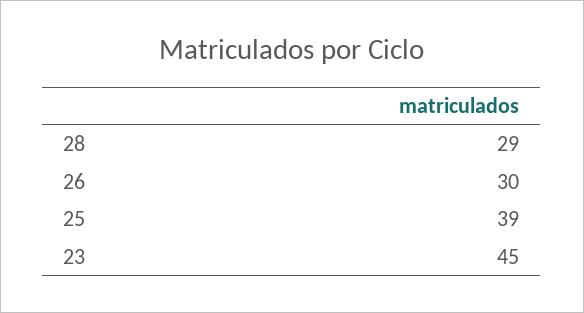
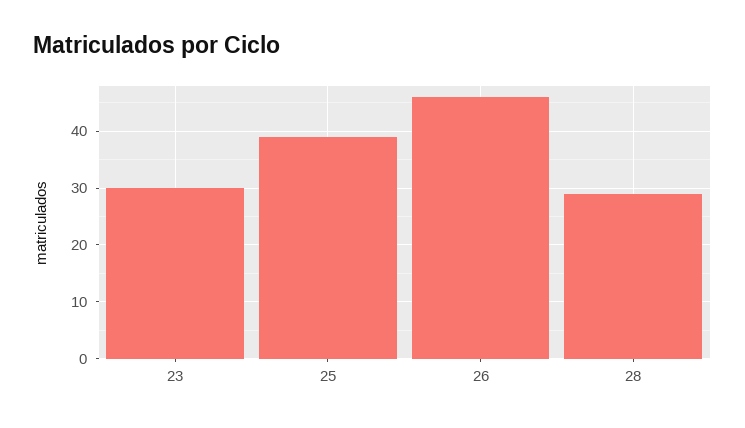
  {
    "28": 29,
-   "26": 30,
+   "26": 45,
    "25": 39,
-   "23": 45
+   "23": 30
  }

